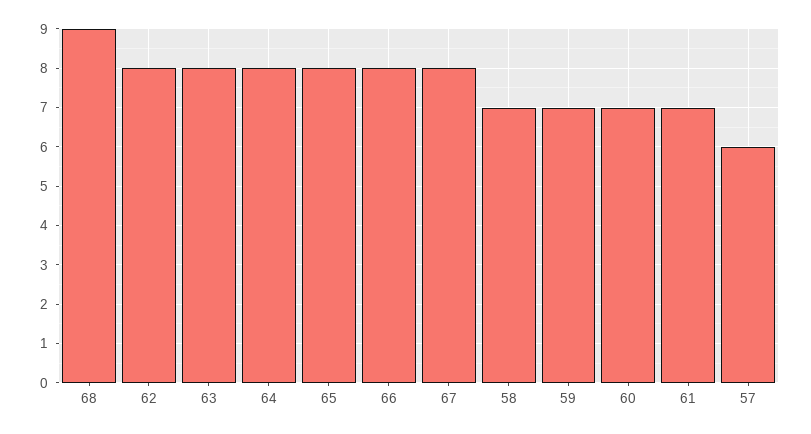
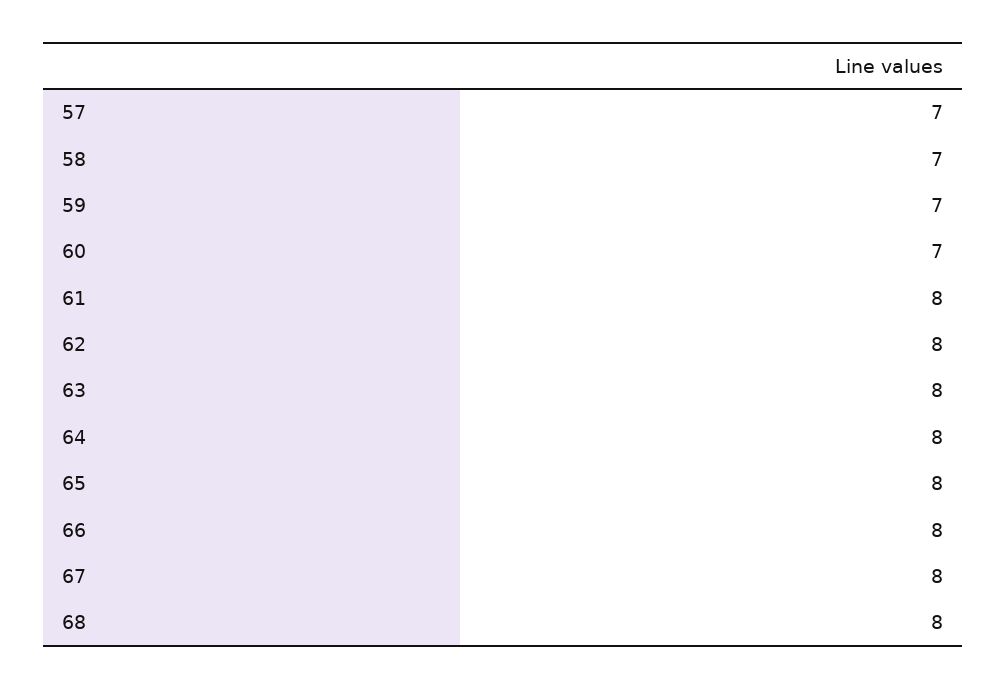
  {
-   "68": 9,
+   "68": 8,
    "62": 8,
    "63": 8,
    "64": 8,
    "65": 8,
    "66": 8,
    "67": 8,
    "58": 7,
    "59": 7,
    "60": 7,
-   "61": 7,
+   "61": 8,
-   "57": 6
+   "57": 7
  }

